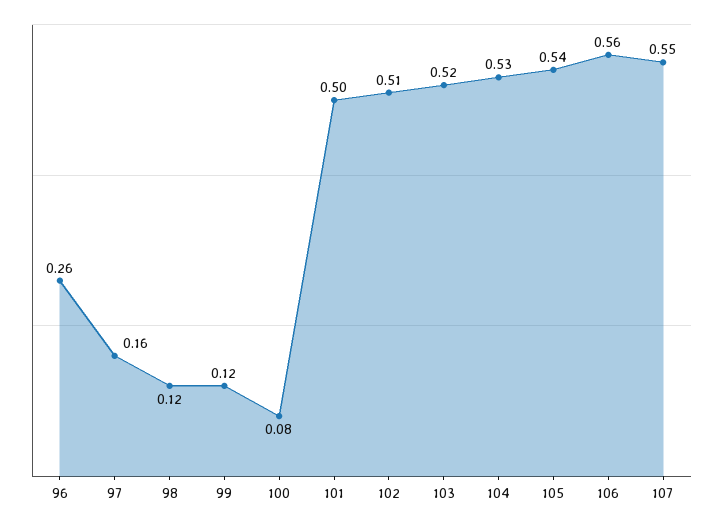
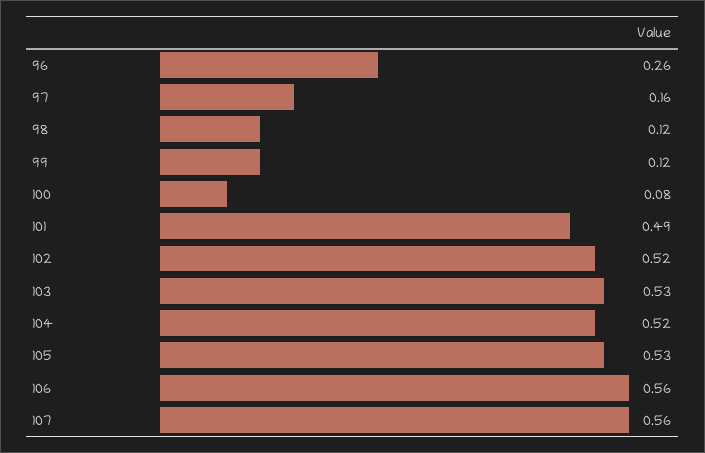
  {
    "96": 0.26,
    "97": 0.16,
    "98": 0.12,
    "99": 0.12,
    "100": 0.08,
-   "101": 0.5,
+   "101": 0.49,
-   "102": 0.51,
+   "102": 0.52,
-   "103": 0.52,
+   "103": 0.53,
-   "104": 0.53,
+   "104": 0.52,
-   "105": 0.54,
+   "105": 0.53,
    "106": 0.56,
-   "107": 0.55
+   "107": 0.56
  }

